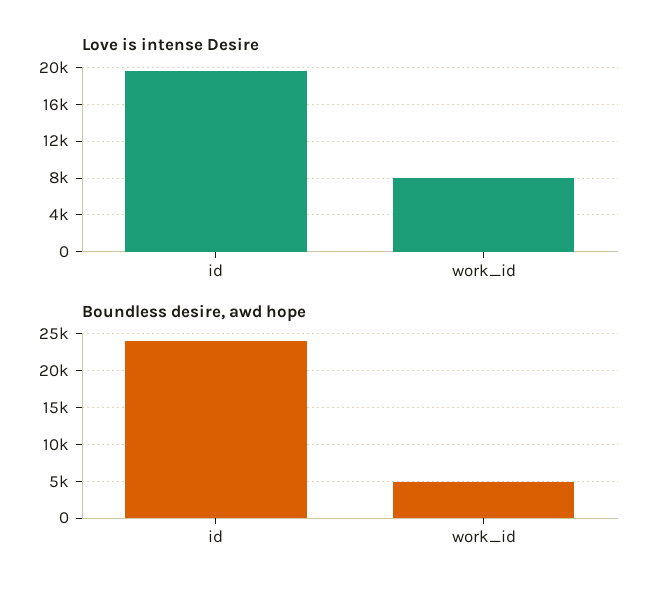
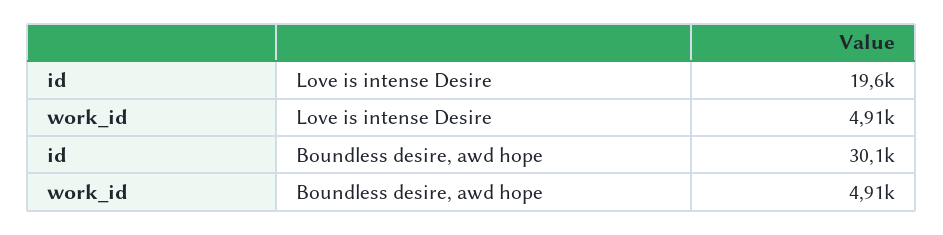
  {
    "Love is intense Desire": {
      "id": 19600,
-     "work_id": 8000
+     "work_id": 4910
    },
    "Boundless desire, awd hope": {
-     "id": 24000,
+     "id": 30100,
      "work_id": 4910
    }
  }

